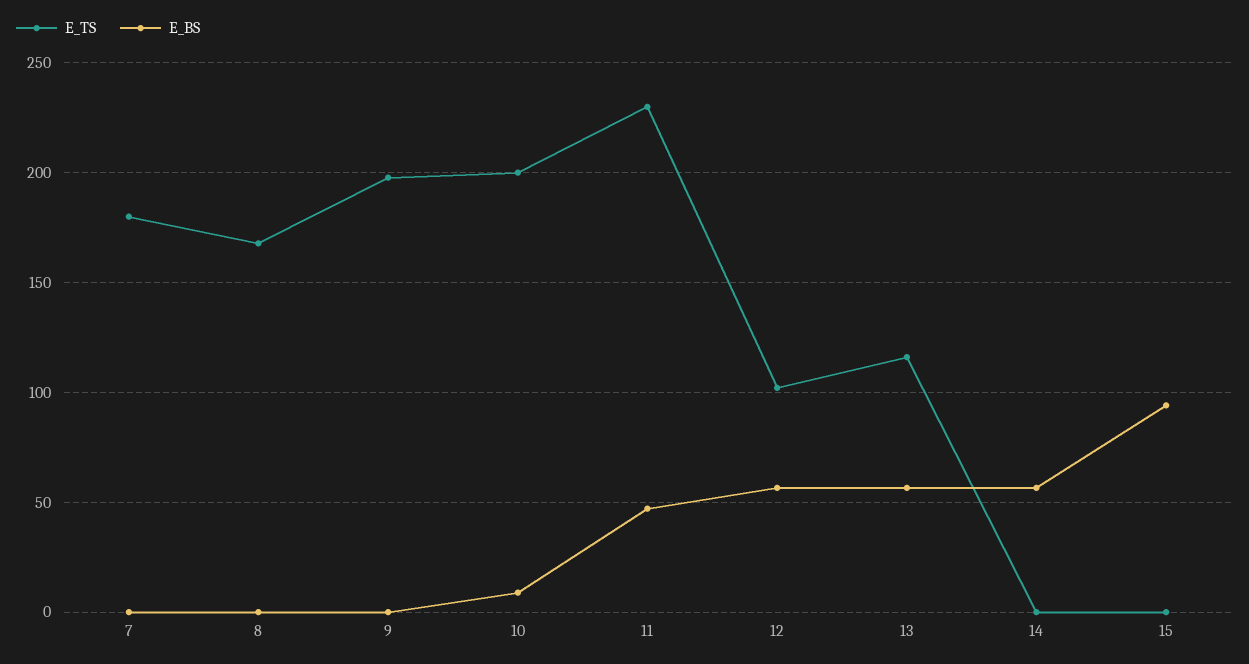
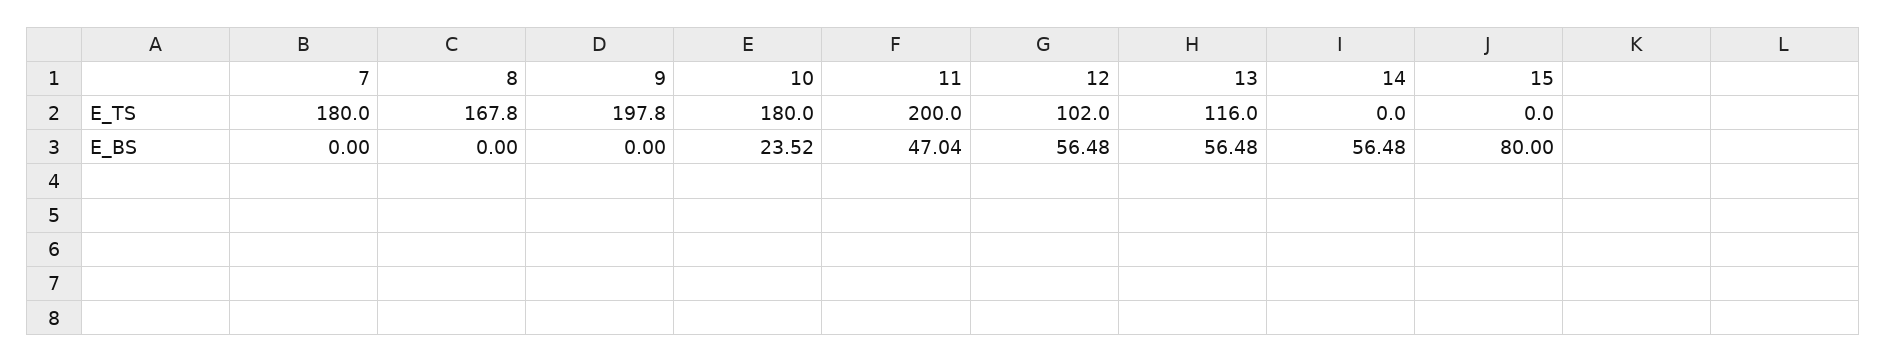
  {
    "E_TS": {
      "7": 180,
      "8": 167.8,
      "9": 197.8,
-     "10": 200,
+     "10": 180,
-     "11": 230,
+     "11": 200,
      "12": 102,
      "13": 116,
      "14": 0,
      "15": 0
    },
    "E_BS": {
      "7": 0,
      "8": 0,
      "9": 0,
-     "10": 10,
+     "10": 23.52,
      "11": 47.04,
      "12": 56.48,
      "13": 56.48,
      "14": 56.48,
-     "15": 95
+     "15": 80
    }
  }

